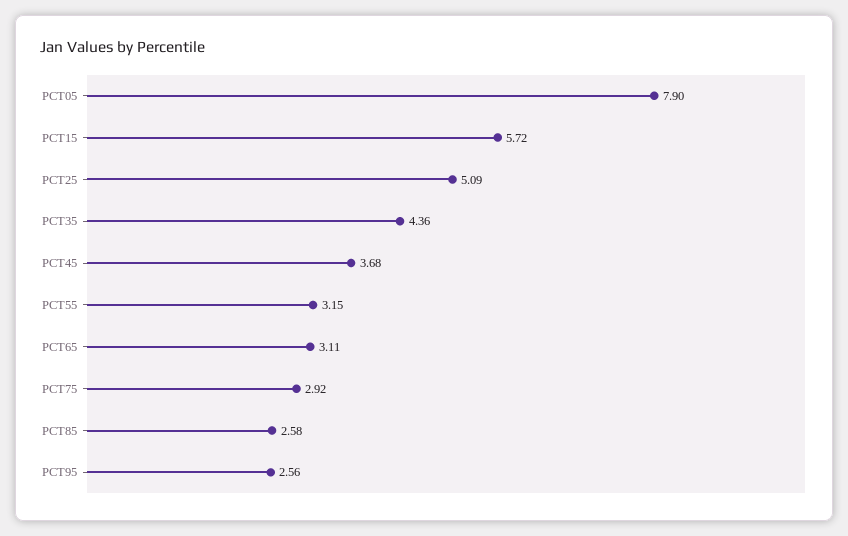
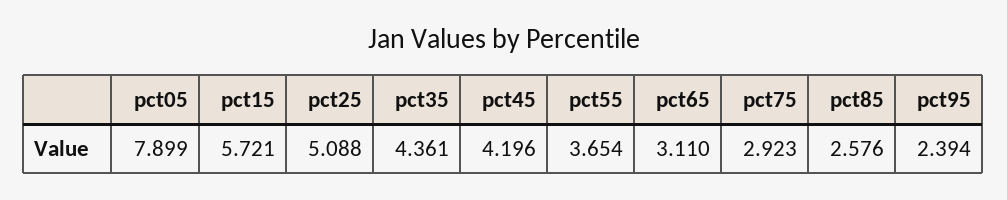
  {
    "PCT05": 7.899,
    "PCT15": 5.721,
    "PCT25": 5.088,
    "PCT35": 4.361,
-   "PCT45": 3.68,
+   "PCT45": 4.196,
-   "PCT55": 3.15,
+   "PCT55": 3.654,
    "PCT65": 3.11,
    "PCT75": 2.923,
    "PCT85": 2.576,
-   "PCT95": 2.56
+   "PCT95": 2.394
  }

